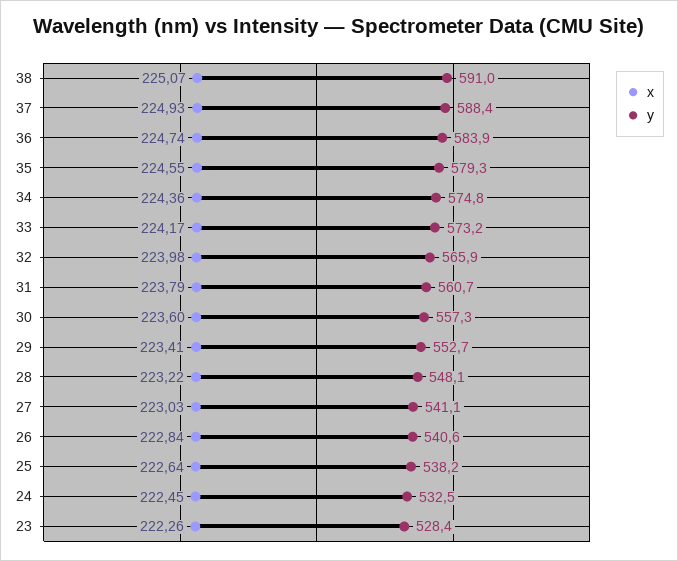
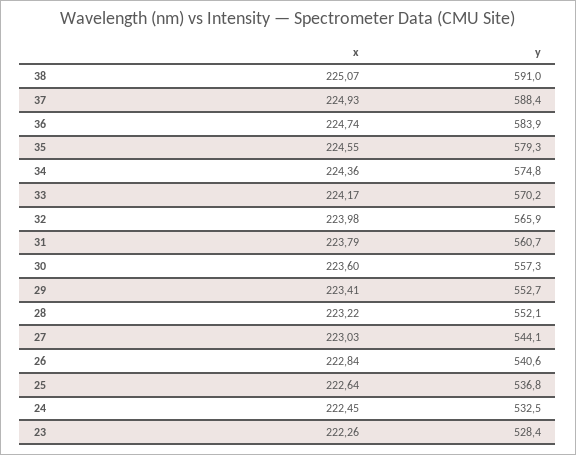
  {
    "x": {
      "38": 225.07,
      "37": 224.93,
      "36": 224.74,
      "35": 224.55,
      "34": 224.36,
      "33": 224.17,
      "32": 223.98,
      "31": 223.79,
      "30": 223.6,
      "29": 223.41,
      "28": 223.22,
      "27": 223.03,
      "26": 222.84,
      "25": 222.64,
      "24": 222.45,
      "23": 222.26
    },
    "y": {
      "38": 591,
      "37": 588.4,
      "36": 583.9,
      "35": 579.3,
      "34": 574.8,
-     "33": 573.2,
+     "33": 570.2,
      "32": 565.9,
      "31": 560.7,
      "30": 557.3,
      "29": 552.7,
-     "28": 548.1,
+     "28": 552.1,
-     "27": 541.1,
+     "27": 544.1,
      "26": 540.6,
-     "25": 538.2,
+     "25": 536.8,
      "24": 532.5,
      "23": 528.4
    }
  }

